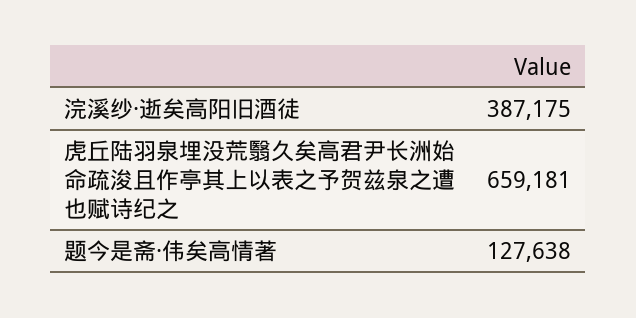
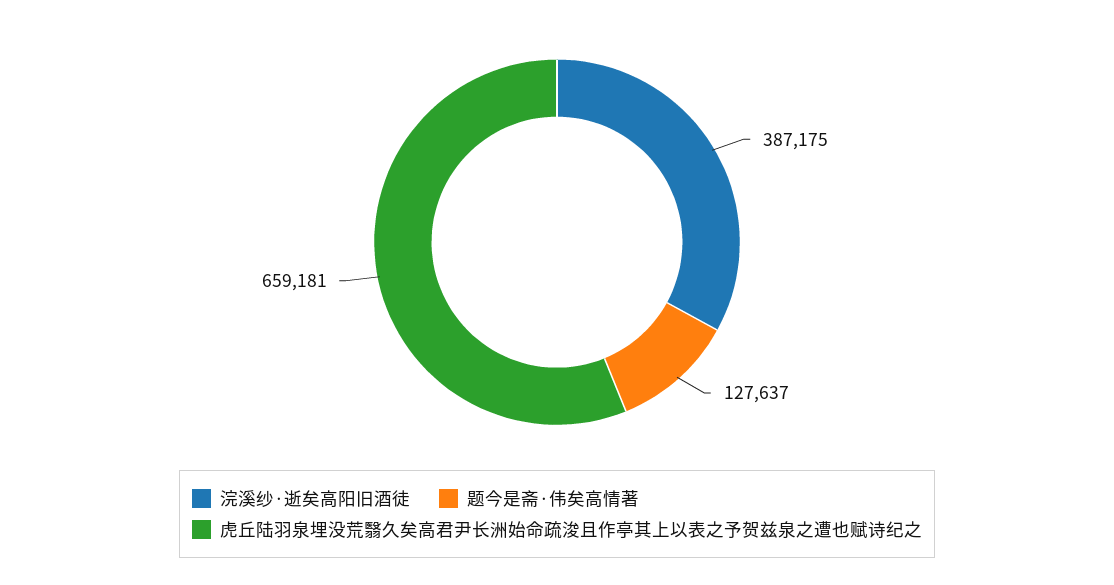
  {
    "浣溪纱·逝矣高阳旧酒徒": 387175,
    "虎丘陆羽泉埋没荒翳久矣高君尹长洲始命疏浚且作亭其上以表之予贺兹泉之遭也赋诗纪之": 659181,
-   "题今是斋·伟矣高情著": 127638
+   "题今是斋·伟矣高情著": 127637
  }

